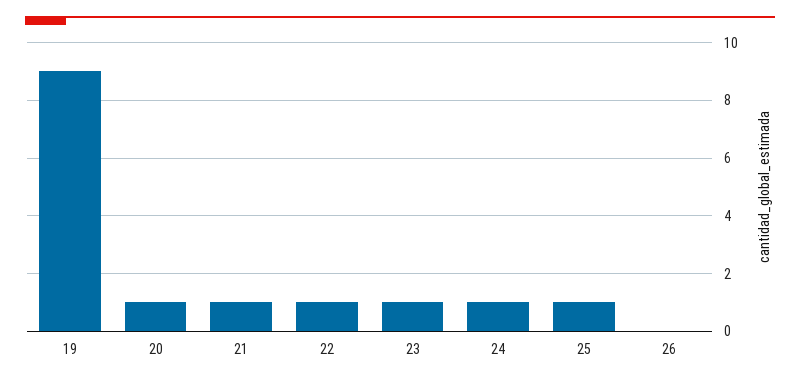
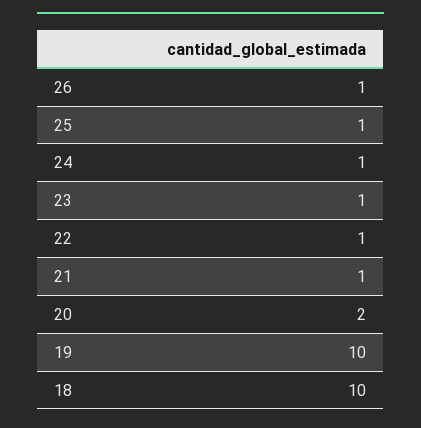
  {
-   "19": 9,
+   "19": 10,
-   "20": 1,
+   "20": 2,
    "21": 1,
    "22": 1,
    "23": 1,
    "24": 1,
    "25": 1,
-   "26": 0
+   "26": 1,
+   "18": 10
  }

